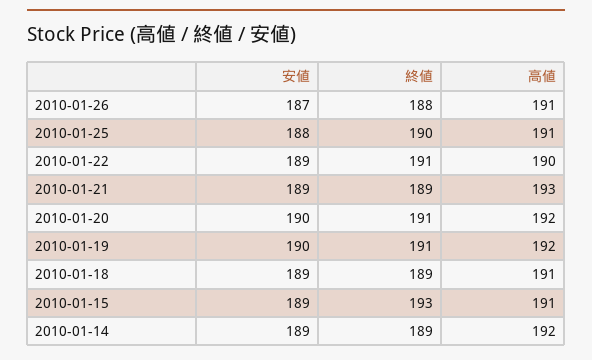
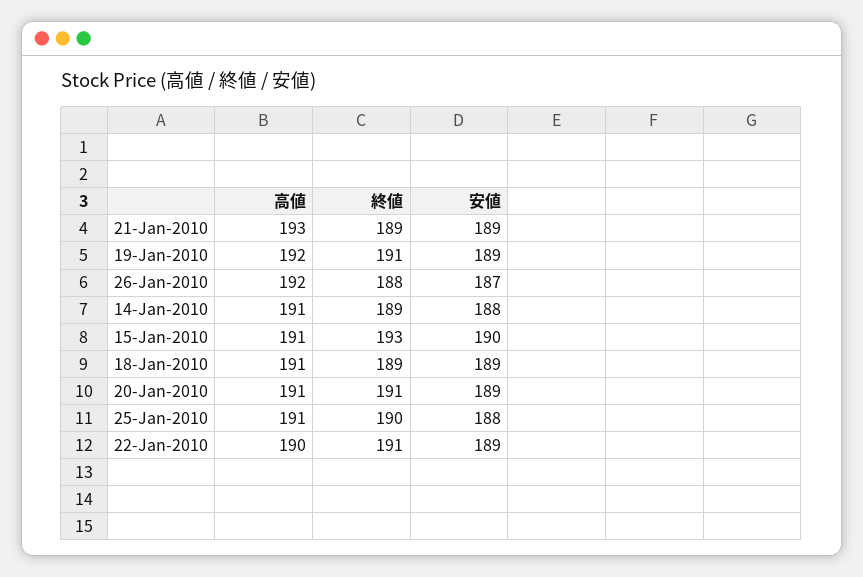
  {
    "安値": {
      "2010-01-26": 187,
      "2010-01-25": 188,
      "2010-01-22": 189,
      "2010-01-21": 189,
-     "2010-01-20": 190,
+     "2010-01-20": 189,
-     "2010-01-19": 190,
+     "2010-01-19": 189,
      "2010-01-18": 189,
-     "2010-01-15": 189,
+     "2010-01-15": 190,
-     "2010-01-14": 189
+     "2010-01-14": 188
    },
    "終値": {
      "2010-01-26": 188,
      "2010-01-25": 190,
      "2010-01-22": 191,
      "2010-01-21": 189,
      "2010-01-20": 191,
      "2010-01-19": 191,
      "2010-01-18": 189,
      "2010-01-15": 193,
      "2010-01-14": 189
    },
    "高値": {
-     "2010-01-26": 191,
+     "2010-01-26": 192,
      "2010-01-25": 191,
      "2010-01-22": 190,
      "2010-01-21": 193,
-     "2010-01-20": 192,
+     "2010-01-20": 191,
      "2010-01-19": 192,
      "2010-01-18": 191,
      "2010-01-15": 191,
-     "2010-01-14": 192
+     "2010-01-14": 191
    }
  }

